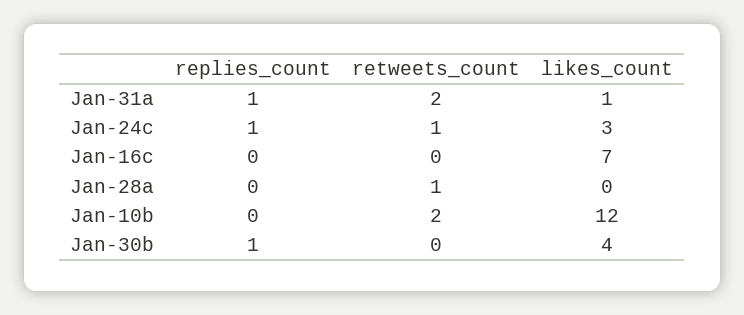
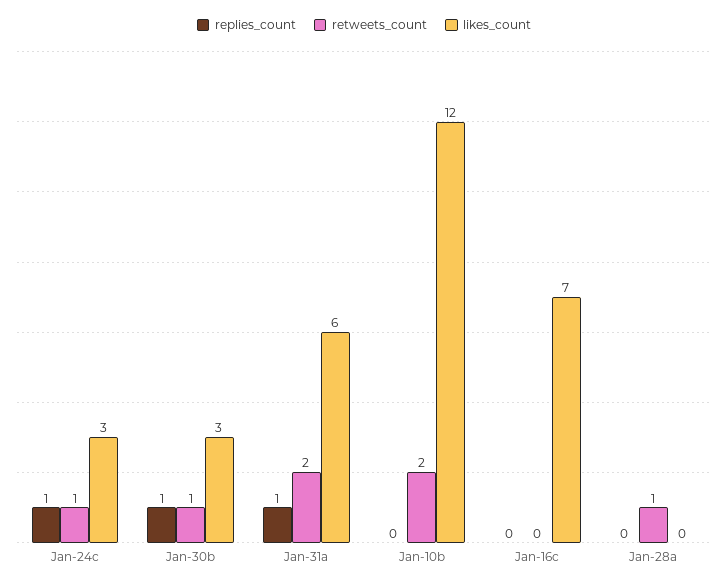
  {
    "replies_count": {
      "Jan-31a": 1,
      "Jan-24c": 1,
      "Jan-16c": 0,
      "Jan-28a": 0,
      "Jan-10b": 0,
      "Jan-30b": 1
    },
    "retweets_count": {
      "Jan-31a": 2,
      "Jan-24c": 1,
      "Jan-16c": 0,
      "Jan-28a": 1,
      "Jan-10b": 2,
-     "Jan-30b": 0
+     "Jan-30b": 1
    },
    "likes_count": {
-     "Jan-31a": 1,
+     "Jan-31a": 6,
      "Jan-24c": 3,
      "Jan-16c": 7,
      "Jan-28a": 0,
      "Jan-10b": 12,
-     "Jan-30b": 4
+     "Jan-30b": 3
    }
  }

